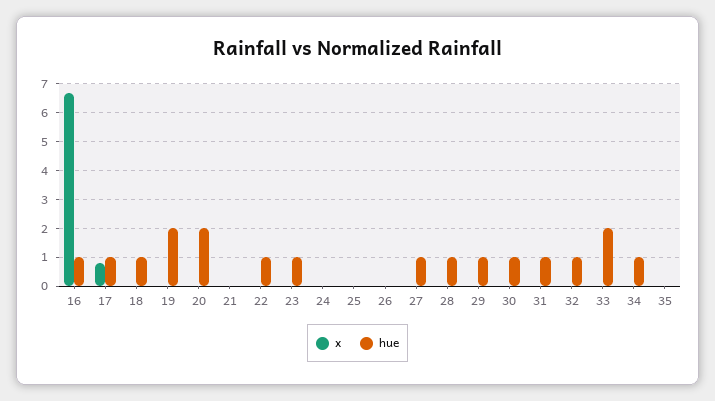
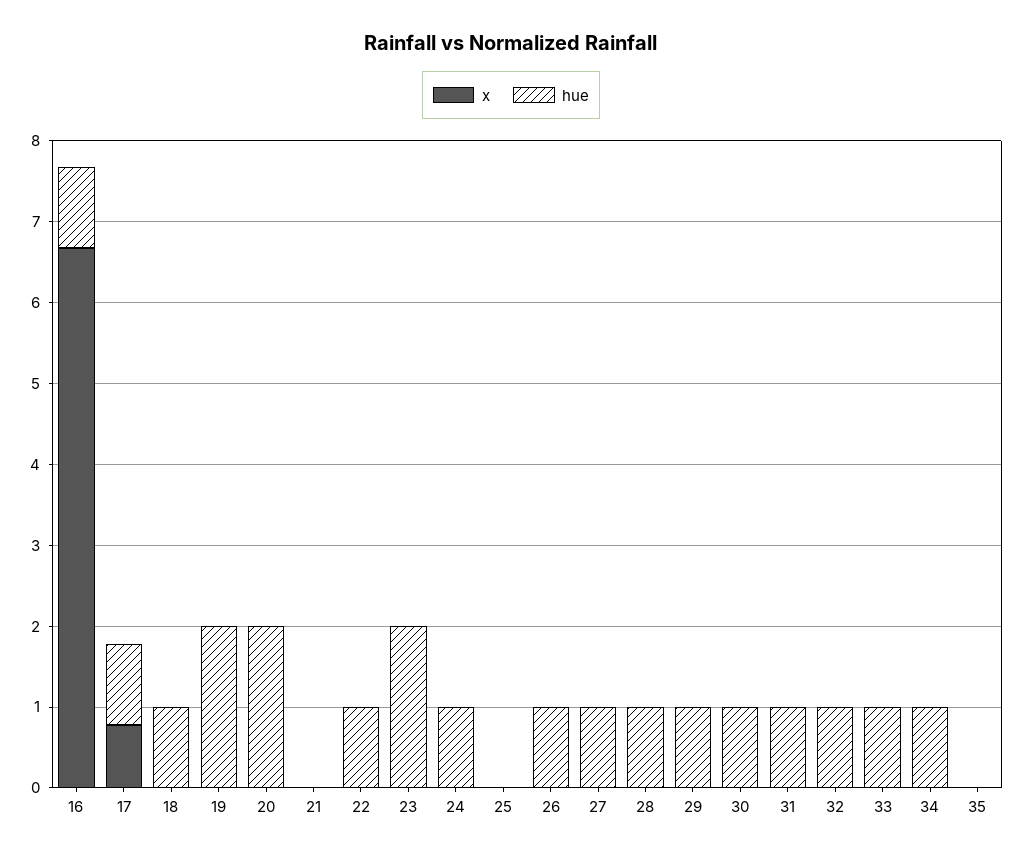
  {
    "x": {
      "16": 6.6,
      "17": 0.8,
      "18": 0,
      "19": 0,
      "20": 0,
      "21": 0,
      "22": 0,
      "23": 0,
      "24": 0,
      "25": 0,
      "26": 0,
      "27": 0,
      "28": 0,
      "29": 0,
      "30": 0,
      "31": 0,
      "32": 0,
      "33": 0,
      "34": 0,
      "35": 0
    },
    "hue": {
      "16": 1,
      "17": 1,
      "18": 1,
      "19": 2,
      "20": 2,
      "21": 0,
      "22": 1,
-     "23": 1,
+     "23": 2,
-     "24": 0,
+     "24": 1,
      "25": 0,
-     "26": 0,
+     "26": 1,
      "27": 1,
      "28": 1,
      "29": 1,
      "30": 1,
      "31": 1,
      "32": 1,
-     "33": 2,
+     "33": 1,
      "34": 1,
      "35": 0
    }
  }

